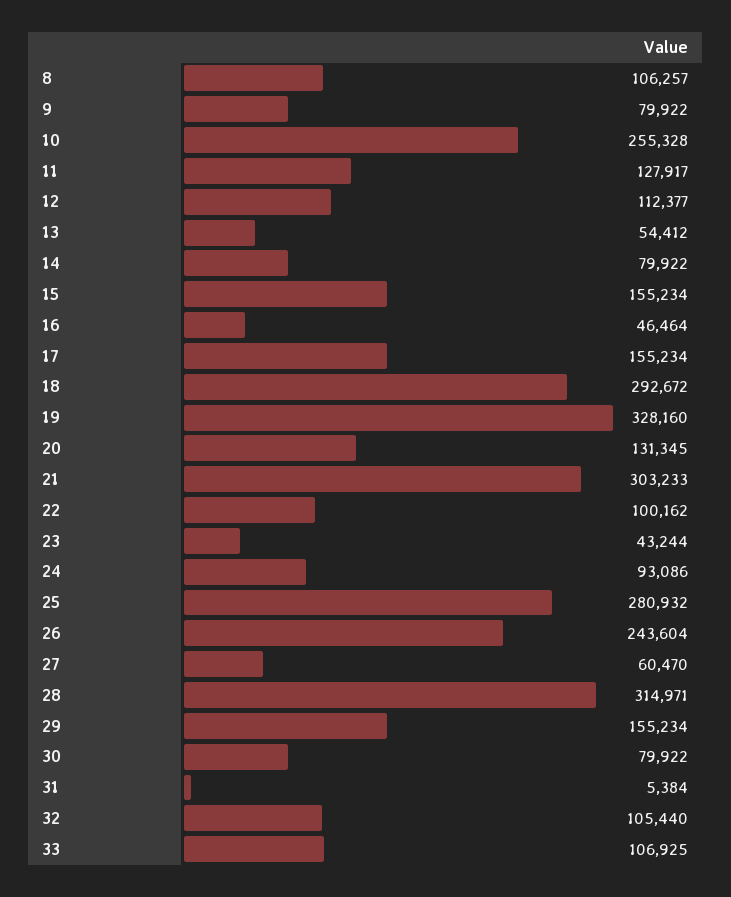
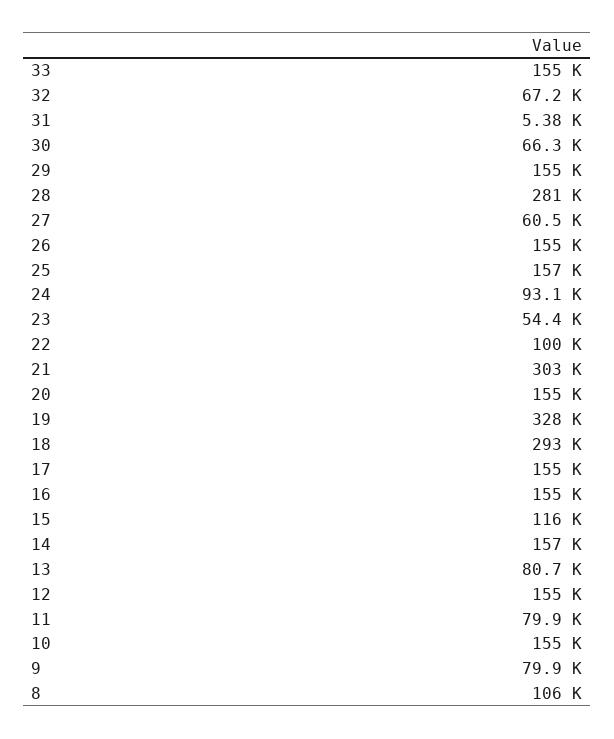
  {
    "8": 106257,
    "9": 79922,
-   "10": 255328,
+   "10": 155000,
-   "11": 127917,
+   "11": 79900,
-   "12": 112377,
+   "12": 155000,
-   "13": 54412,
+   "13": 80700,
-   "14": 79922,
+   "14": 157000,
-   "15": 155234,
+   "15": 116000,
-   "16": 46464,
+   "16": 155000,
    "17": 155234,
    "18": 292672,
    "19": 328160,
-   "20": 131345,
+   "20": 155000,
    "21": 303233,
    "22": 100162,
-   "23": 43244,
+   "23": 54400,
    "24": 93086,
-   "25": 280932,
+   "25": 157000,
-   "26": 243604,
+   "26": 155000,
    "27": 60470,
-   "28": 314971,
+   "28": 281000,
    "29": 155234,
-   "30": 79922,
+   "30": 66300,
    "31": 5384,
-   "32": 105440,
+   "32": 67200,
-   "33": 106925
+   "33": 155000
  }

